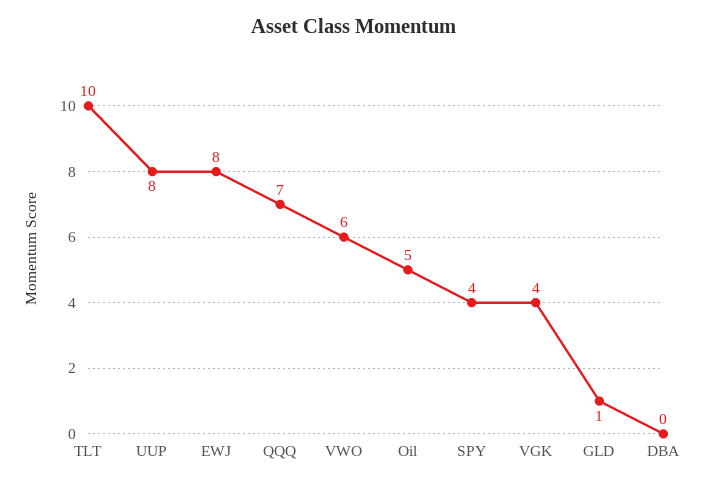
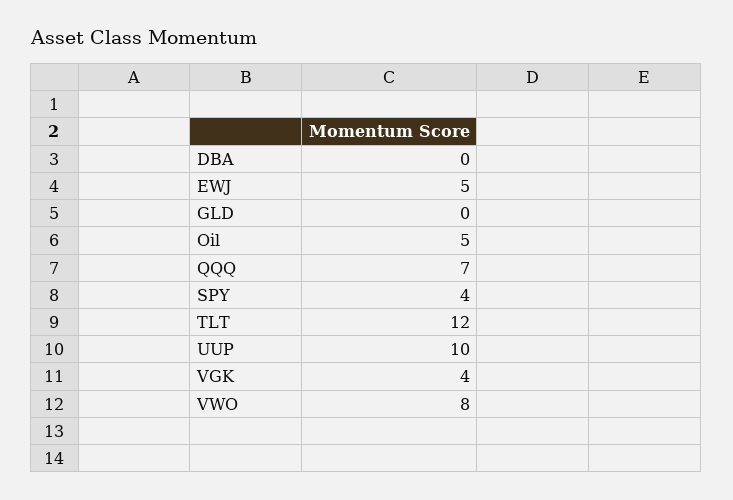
  {
-   "TLT": 10,
+   "TLT": 12,
-   "UUP": 8,
+   "UUP": 10,
-   "EWJ": 8,
+   "EWJ": 5,
    "QQQ": 7,
-   "VWO": 6,
+   "VWO": 8,
    "Oil": 5,
    "SPY": 4,
    "VGK": 4,
-   "GLD": 1,
+   "GLD": 0,
    "DBA": 0
  }

